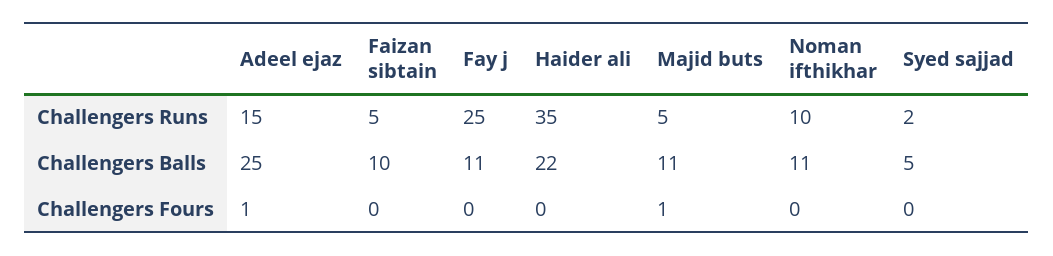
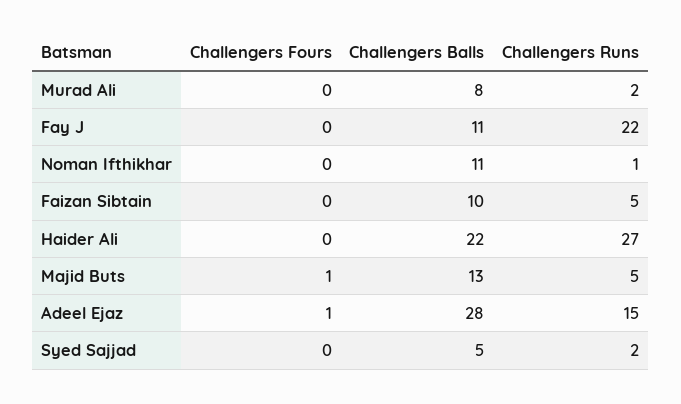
  {
    "Adeel ejaz": {
      "Challengers Runs": 15,
-     "Challengers Balls": 25,
+     "Challengers Balls": 28,
      "Challengers Fours": 1
    },
    "Faizan sibtain": {
      "Challengers Runs": 5,
      "Challengers Balls": 10,
      "Challengers Fours": 0
    },
    "Fay j": {
-     "Challengers Runs": 25,
+     "Challengers Runs": 22,
      "Challengers Balls": 11,
      "Challengers Fours": 0
    },
    "Haider ali": {
-     "Challengers Runs": 35,
+     "Challengers Runs": 27,
      "Challengers Balls": 22,
      "Challengers Fours": 0
    },
    "Majid buts": {
      "Challengers Runs": 5,
-     "Challengers Balls": 11,
+     "Challengers Balls": 13,
      "Challengers Fours": 1
    },
    "Noman ifthikhar": {
-     "Challengers Runs": 10,
+     "Challengers Runs": 1,
      "Challengers Balls": 11,
      "Challengers Fours": 0
    },
    "Syed sajjad": {
      "Challengers Runs": 2,
      "Challengers Balls": 5,
      "Challengers Fours": 0
-   }
+   },
+   "Murad Ali": {
+     "Challengers Fours": 0,
+     "Challengers Balls": 8,
+     "Challengers Runs": 2
+   }
  }

